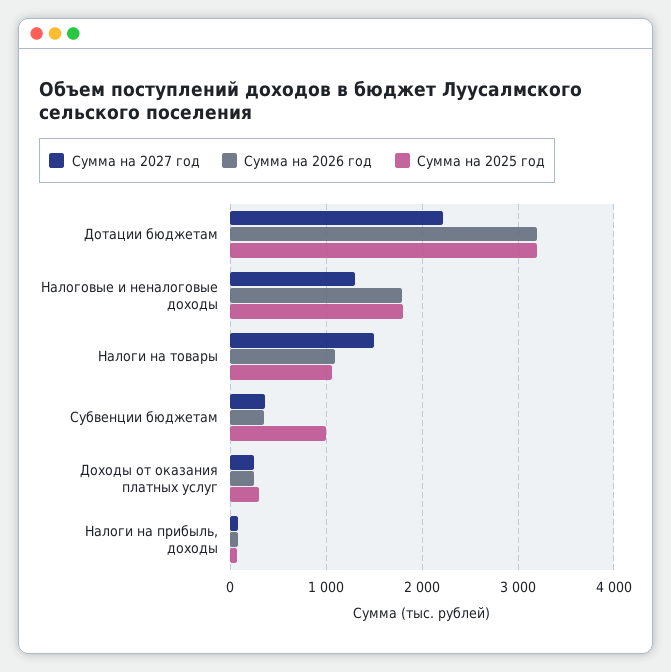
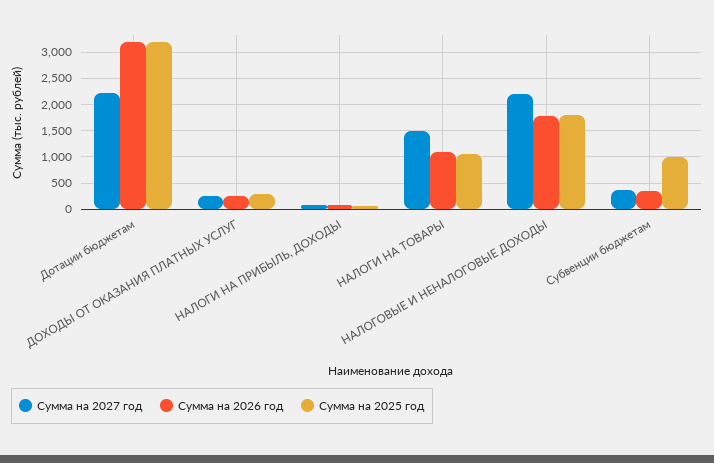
  {
    "Сумма на 2027 год": {
      "Дотации бюджетам": 2200,
-     "Налоговые и неналоговые доходы": 1300,
+     "Налоговые и неналоговые доходы": 2250,
      "Налоги на товары": 1500,
      "Субвенции бюджетам": 400,
      "Доходы от оказания платных услуг": 300,
      "Налоги на прибыль, доходы": 100
    },
    "Сумма на 2026 год": {
      "Дотации бюджетам": 3200,
      "Налоговые и неналоговые доходы": 1800,
      "Налоги на товары": 1100,
      "Субвенции бюджетам": 300,
      "Доходы от оказания платных услуг": 300,
      "Налоги на прибыль, доходы": 100
    },
    "Сумма на 2025 год": {
      "Дотации бюджетам": 3200,
      "Налоговые и неналоговые доходы": 1800,
      "Налоги на товары": 1100,
      "Субвенции бюджетам": 1000,
      "Доходы от оказания платных услуг": 300,
      "Налоги на прибыль, доходы": 100
    }
  }

